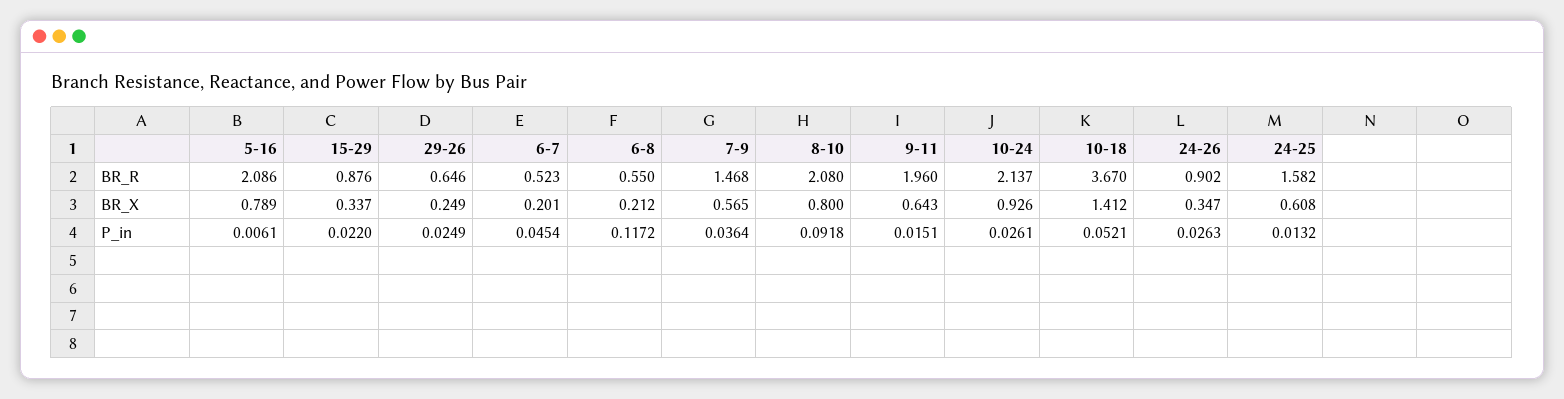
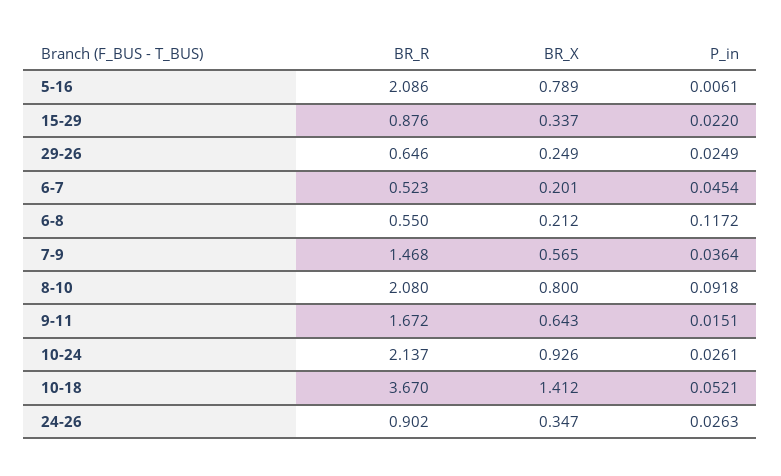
  {
    "5-16": {
      "BR_R": 2.086,
      "BR_X": 0.789,
      "P_in": 0.0061
    },
    "15-29": {
      "BR_R": 0.876,
      "BR_X": 0.337,
      "P_in": 0.022
    },
    "29-26": {
      "BR_R": 0.646,
      "BR_X": 0.249,
      "P_in": 0.0249
    },
    "6-7": {
      "BR_R": 0.523,
      "BR_X": 0.201,
      "P_in": 0.0454
    },
    "6-8": {
      "BR_R": 0.55,
      "BR_X": 0.212,
      "P_in": 0.1172
    },
    "7-9": {
      "BR_R": 1.468,
      "BR_X": 0.565,
      "P_in": 0.0364
    },
    "8-10": {
      "BR_R": 2.08,
      "BR_X": 0.8,
      "P_in": 0.0918
    },
    "9-11": {
-     "BR_R": 1.96,
+     "BR_R": 1.672,
      "BR_X": 0.643,
      "P_in": 0.0151
    },
    "10-24": {
      "BR_R": 2.137,
      "BR_X": 0.926,
      "P_in": 0.0261
    },
    "10-18": {
      "BR_R": 3.67,
      "BR_X": 1.412,
      "P_in": 0.0521
    },
    "24-26": {
      "BR_R": 0.902,
      "BR_X": 0.347,
      "P_in": 0.0263
-   },
+   }
-   "24-25": {
-     "BR_R": 1.582,
-     "BR_X": 0.608,
-     "P_in": 0.0132
-   }
  }

